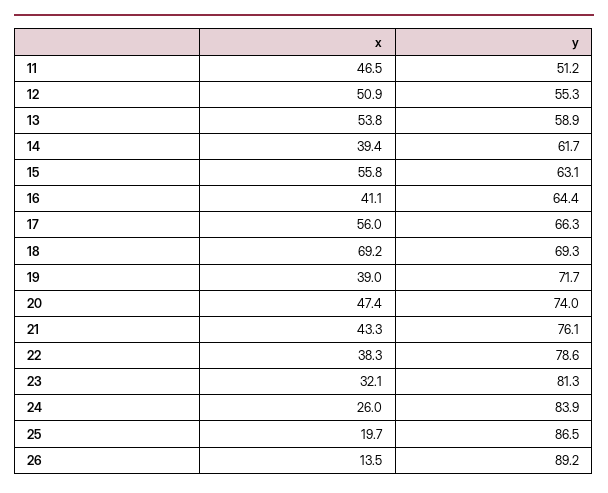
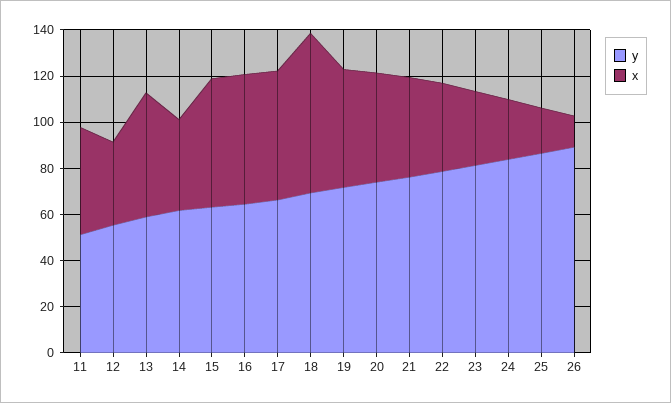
  {
    "x": {
      "11": 46.5,
-     "12": 50.9,
+     "12": 35,
      "13": 53.8,
      "14": 39.4,
      "15": 55.8,
-     "16": 41.1,
+     "16": 55,
      "17": 56,
      "18": 69.2,
-     "19": 39,
+     "19": 50,
      "20": 47.4,
      "21": 43.3,
      "22": 38.3,
      "23": 32.1,
      "24": 26,
      "25": 19.7,
      "26": 13.5
    },
    "y": {
      "11": 51.2,
      "12": 55.3,
      "13": 58.9,
      "14": 61.7,
      "15": 63.1,
      "16": 64.4,
      "17": 66.3,
      "18": 69.3,
      "19": 71.7,
      "20": 74,
      "21": 76.1,
      "22": 78.6,
      "23": 81.3,
      "24": 83.9,
      "25": 86.5,
      "26": 89.2
    }
  }

